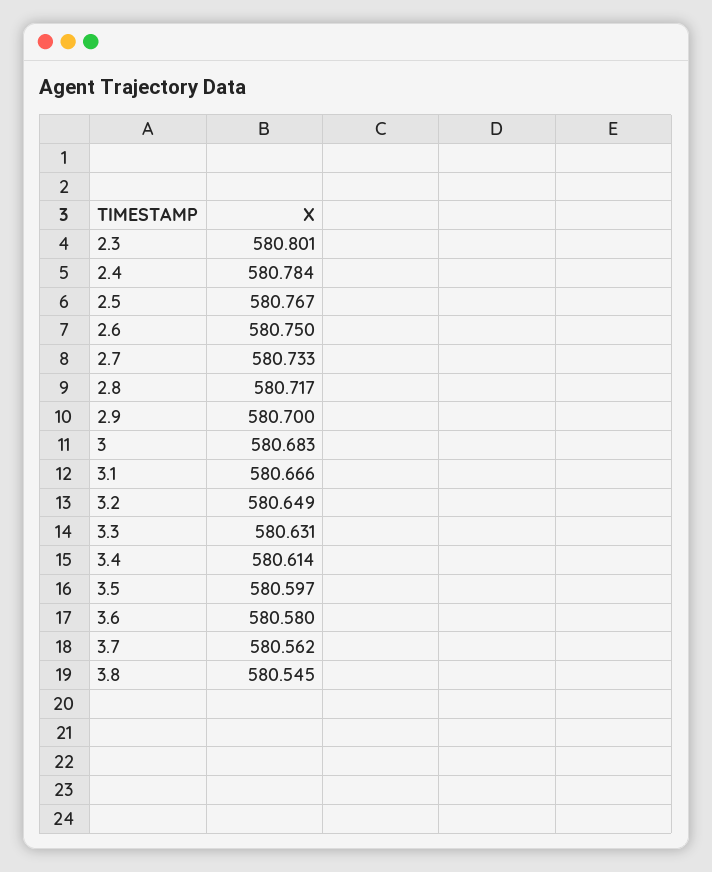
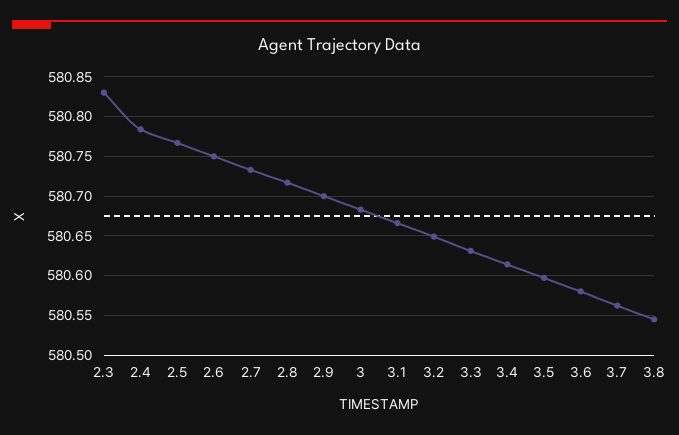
  {
-   "2.3": 580.801,
+   "2.3": 580.83,
    "2.4": 580.784,
    "2.5": 580.767,
    "2.6": 580.75,
    "2.7": 580.733,
    "2.8": 580.717,
    "2.9": 580.7,
    "3": 580.683,
    "3.1": 580.666,
    "3.2": 580.649,
    "3.3": 580.631,
    "3.4": 580.614,
    "3.5": 580.597,
    "3.6": 580.58,
    "3.7": 580.562,
    "3.8": 580.545
  }

